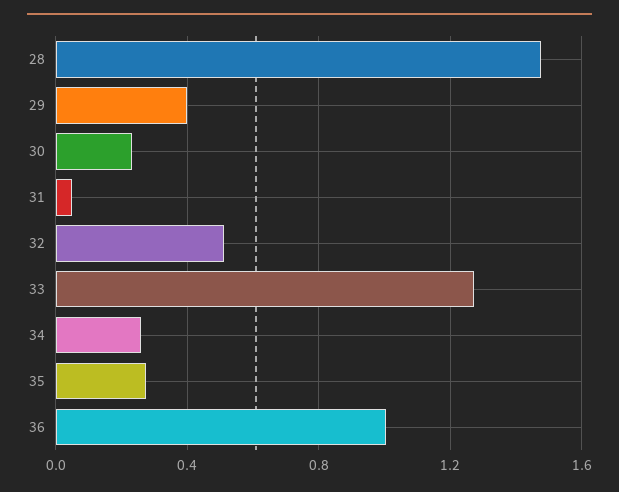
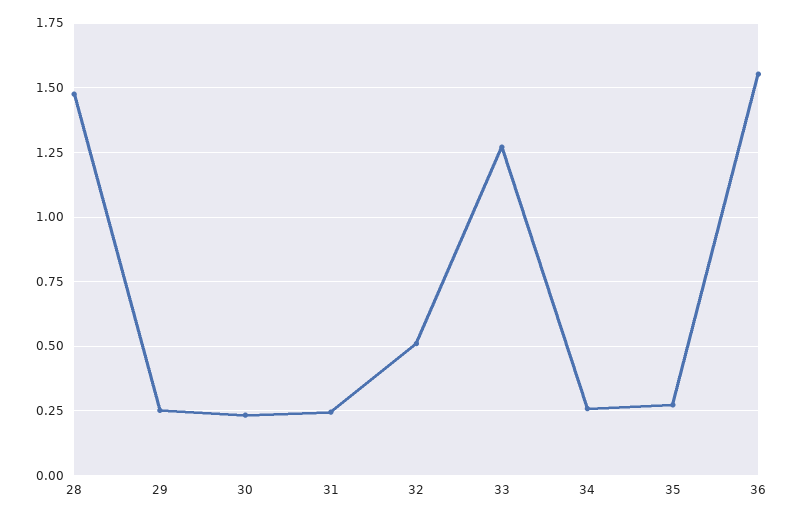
  {
    "28": 1.475,
-   "29": 0.4,
+   "29": 0.25,
    "30": 0.225,
-   "31": 0.05,
+   "31": 0.25,
    "32": 0.5,
    "33": 1.275,
    "34": 0.25,
    "35": 0.275,
-   "36": 1
+   "36": 1.55
  }

